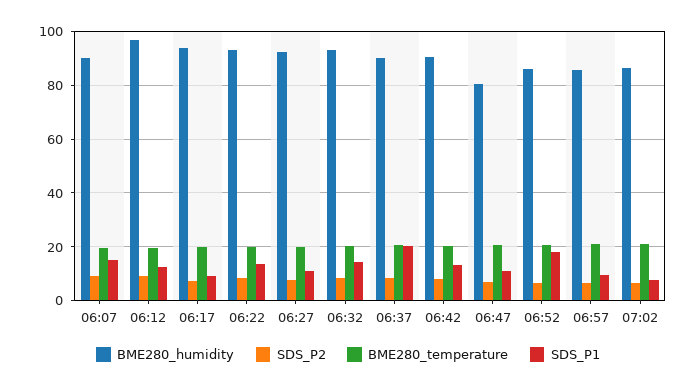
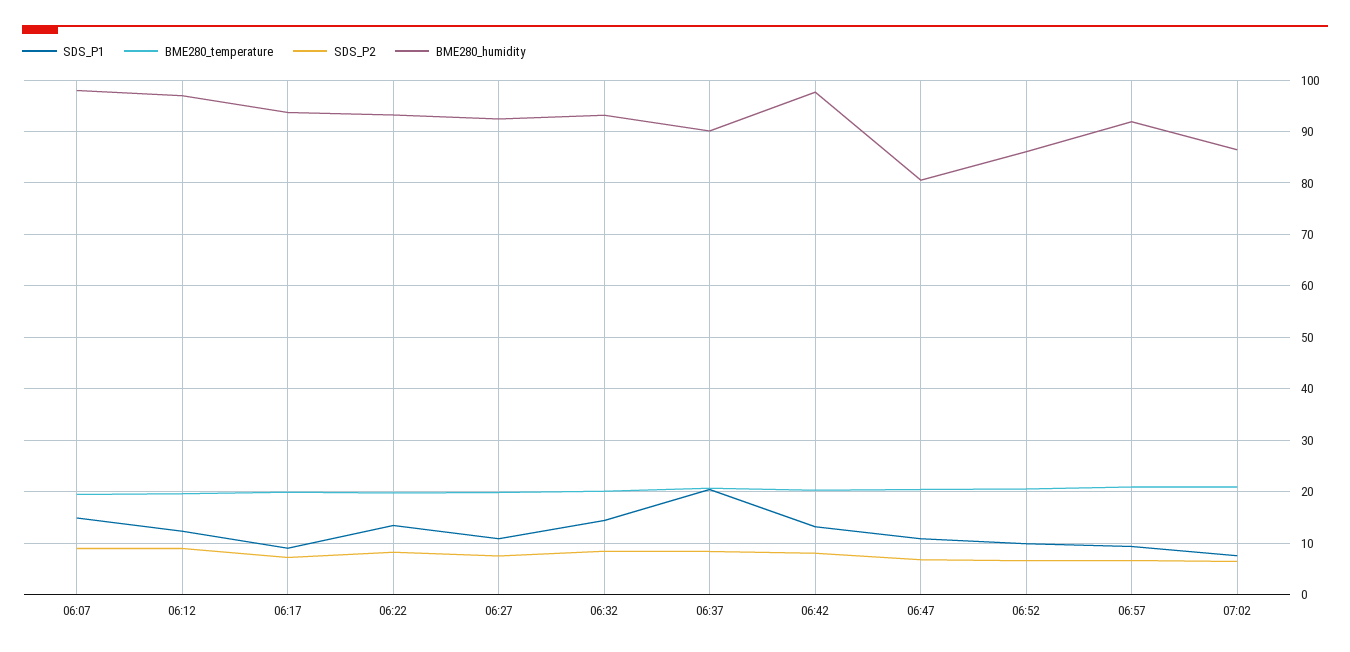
  {
    "BME280_humidity": {
-     "06:07": 90,
+     "06:07": 98,
      "06:12": 96,
      "06:17": 94,
      "06:22": 94,
      "06:27": 92,
      "06:32": 94,
      "06:37": 90,
-     "06:42": 90,
+     "06:42": 98,
      "06:47": 80,
      "06:52": 86,
-     "06:57": 85,
+     "06:57": 92,
      "07:02": 86
    },
    "SDS_P2": {
      "06:07": 8,
      "06:12": 10,
      "06:17": 8,
      "06:22": 8,
      "06:27": 8,
      "06:32": 8,
      "06:37": 8,
      "06:42": 8,
      "06:47": 6,
      "06:52": 6,
      "06:57": 6,
      "07:02": 6
    },
    "BME280_temperature": {
      "06:07": 20,
      "06:12": 20,
      "06:17": 20,
      "06:22": 20,
      "06:27": 20,
      "06:32": 20,
      "06:37": 20,
      "06:42": 20,
      "06:47": 20,
      "06:52": 20,
      "06:57": 20,
      "07:02": 20
    },
    "SDS_P1": {
      "06:07": 14,
      "06:12": 12,
      "06:17": 10,
      "06:22": 14,
      "06:27": 10,
      "06:32": 14,
      "06:37": 20,
      "06:42": 14,
      "06:47": 10,
-     "06:52": 17.5,
+     "06:52": 10,
      "06:57": 10,
      "07:02": 8
    }
  }

